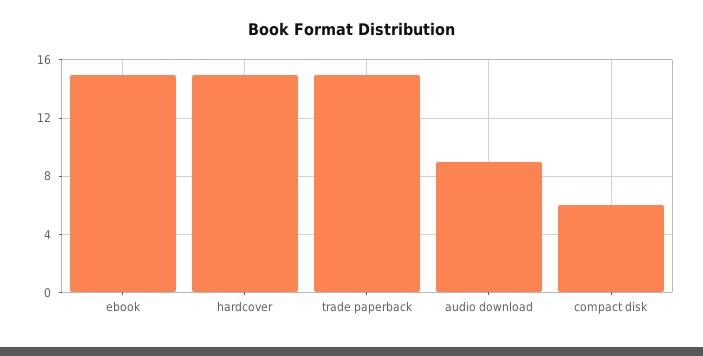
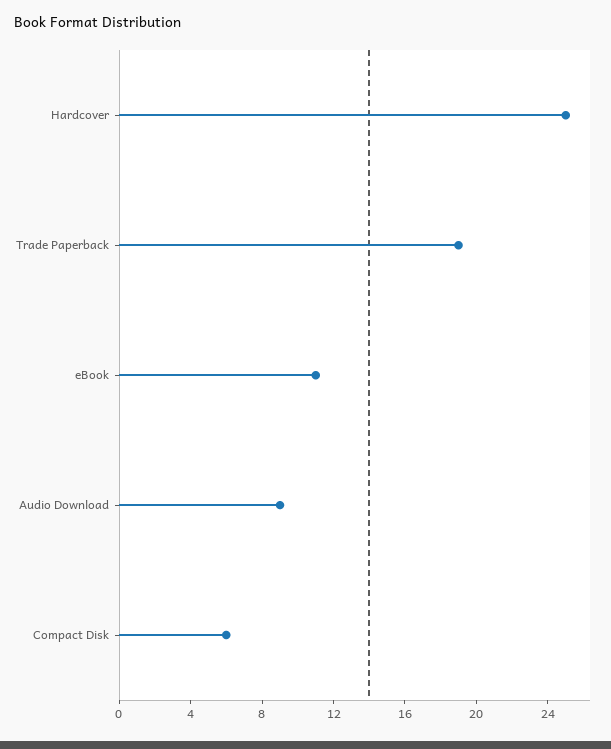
  {
-   "ebook": 15,
+   "ebook": 11,
-   "hardcover": 15,
+   "hardcover": 25,
-   "trade paperback": 15,
+   "trade paperback": 19,
    "audio download": 9,
    "compact disk": 6
  }

